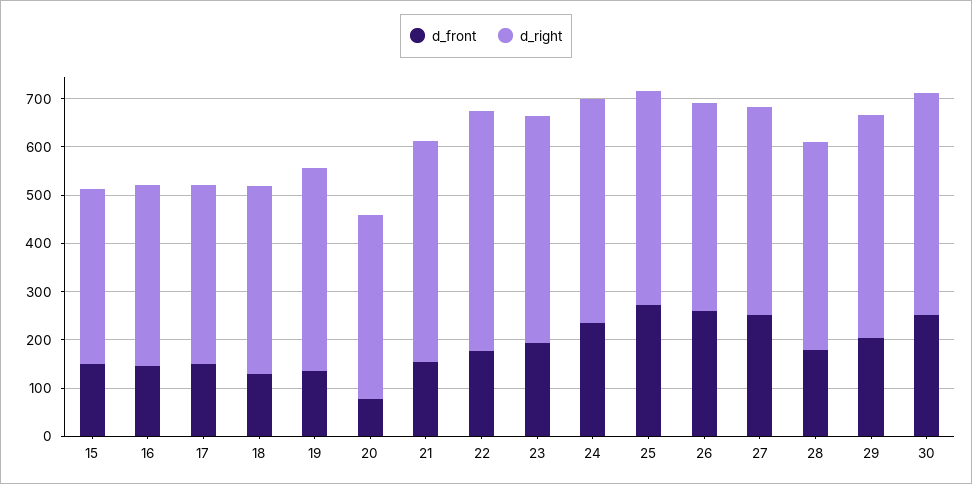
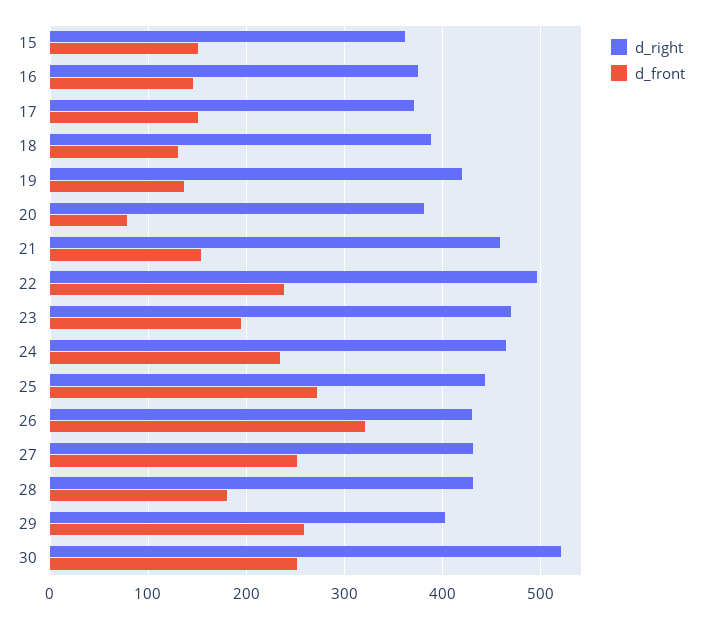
  {
    "d_front": {
      "15": 150,
      "16": 150,
      "17": 150,
      "18": 130,
      "19": 140,
      "20": 80,
      "21": 150,
-     "22": 180,
+     "22": 240,
      "23": 190,
      "24": 230,
      "25": 270,
-     "26": 260,
+     "26": 320,
      "27": 250,
      "28": 180,
-     "29": 200,
+     "29": 260,
      "30": 250
    },
    "d_right": {
      "15": 360,
      "16": 380,
      "17": 370,
      "18": 390,
      "19": 420,
      "20": 380,
      "21": 460,
      "22": 500,
      "23": 470,
      "24": 460,
      "25": 440,
      "26": 430,
      "27": 430,
      "28": 430,
-     "29": 460,
+     "29": 400,
-     "30": 460
+     "30": 520
    }
  }

